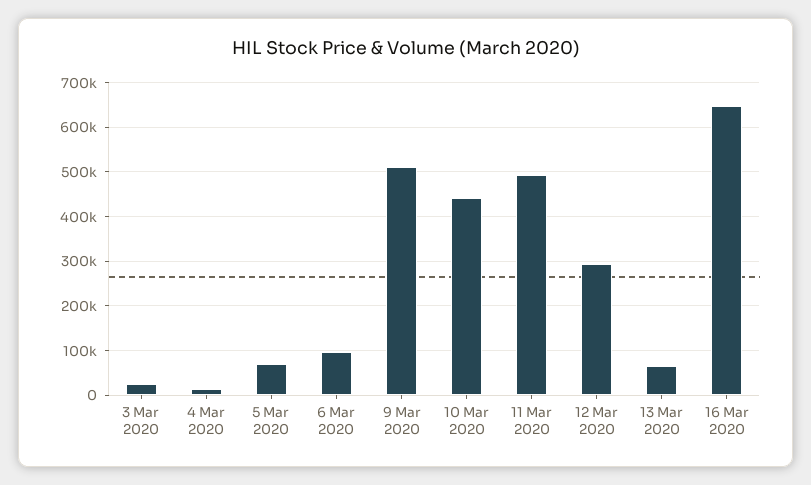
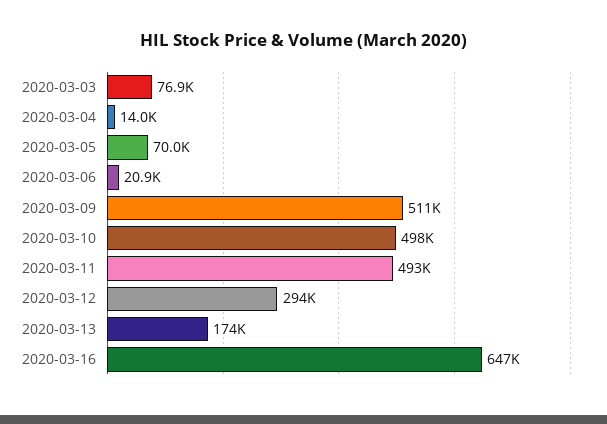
  {
-   "3 Mar 2020": 20000,
+   "3 Mar 2020": 76900,
    "4 Mar 2020": 14000,
    "5 Mar 2020": 70000,
-   "6 Mar 2020": 100000,
+   "6 Mar 2020": 20900,
    "9 Mar 2020": 511000,
-   "10 Mar 2020": 440000,
+   "10 Mar 2020": 498000,
    "11 Mar 2020": 493000,
    "12 Mar 2020": 294000,
-   "13 Mar 2020": 60000,
+   "13 Mar 2020": 174000,
    "16 Mar 2020": 647000
  }

